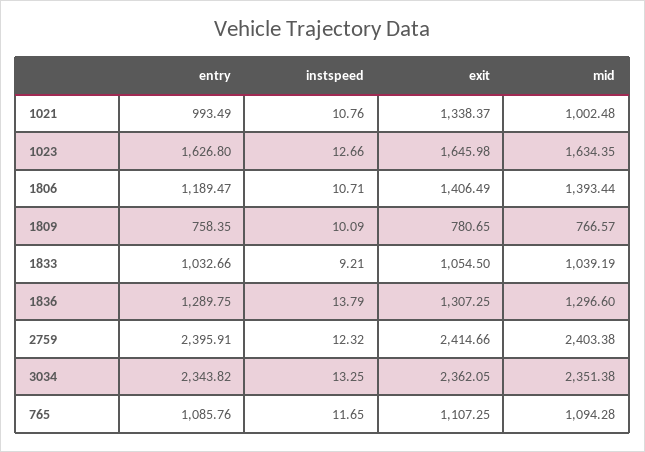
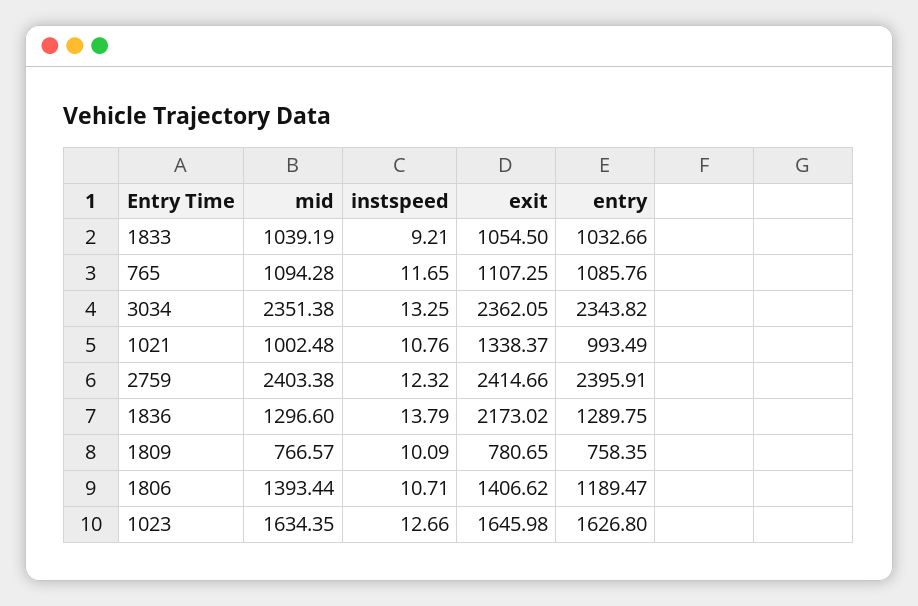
  {
    "entry": {
      "1021": 993.49,
      "1023": 1626.8,
      "1806": 1189.47,
      "1809": 758.35,
      "1833": 1032.66,
      "1836": 1289.75,
      "2759": 2395.91,
      "3034": 2343.82,
      "765": 1085.76
    },
    "instspeed": {
      "1021": 10.76,
      "1023": 12.66,
      "1806": 10.71,
      "1809": 10.09,
      "1833": 9.21,
      "1836": 13.79,
      "2759": 12.32,
      "3034": 13.25,
      "765": 11.65
    },
    "exit": {
      "1021": 1338.37,
      "1023": 1645.98,
-     "1806": 1406.49,
+     "1806": 1406.62,
      "1809": 780.65,
      "1833": 1054.5,
-     "1836": 1307.25,
+     "1836": 2173.02,
      "2759": 2414.66,
      "3034": 2362.05,
      "765": 1107.25
    },
    "mid": {
      "1021": 1002.48,
      "1023": 1634.35,
      "1806": 1393.44,
      "1809": 766.57,
      "1833": 1039.19,
      "1836": 1296.6,
      "2759": 2403.38,
      "3034": 2351.38,
      "765": 1094.28
    }
  }

